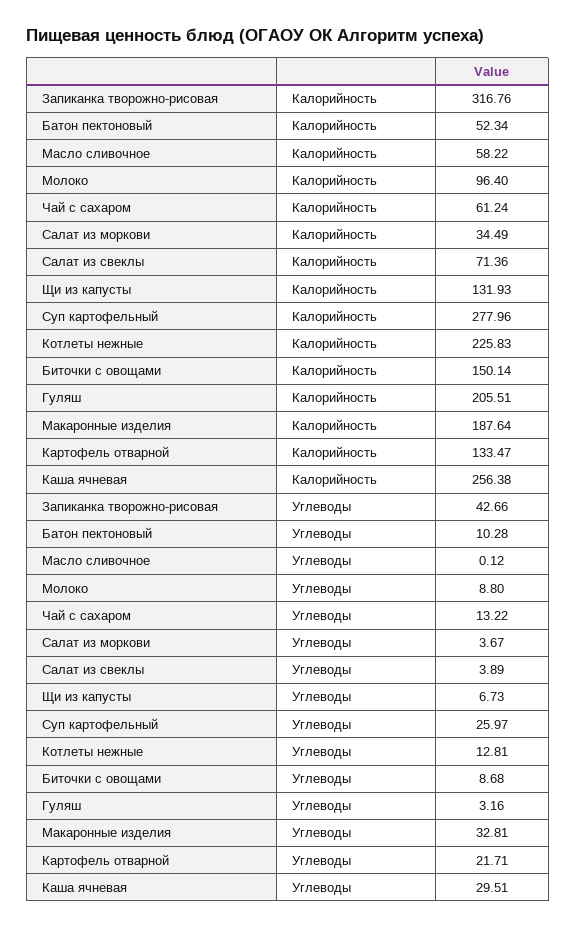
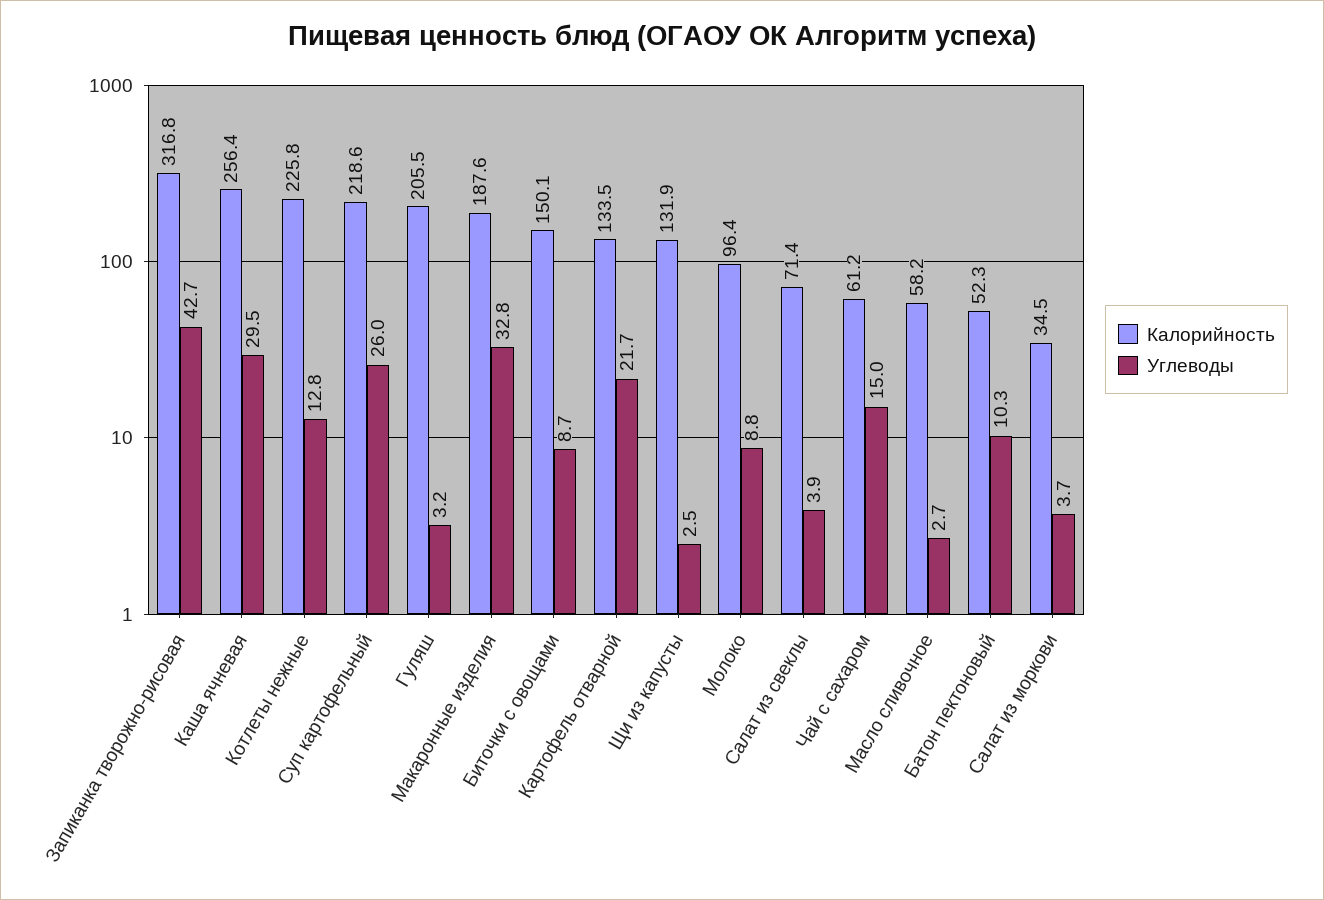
  {
    "Калорийность": {
      "Запиканка творожно-рисовая": 316.76,
      "Батон пектоновый": 52.34,
      "Масло сливочное": 58.22,
      "Молоко": 96.4,
      "Чай с сахаром": 61.24,
      "Салат из моркови": 34.49,
      "Салат из свеклы": 71.36,
      "Щи из капусты": 131.93,
-     "Суп картофельный": 277.96,
+     "Суп картофельный": 218.6,
      "Котлеты нежные": 225.83,
      "Биточки с овощами": 150.14,
      "Гуляш": 205.51,
      "Макаронные изделия": 187.64,
      "Картофель отварной": 133.47,
      "Каша ячневая": 256.38
    },
    "Углеводы": {
      "Запиканка творожно-рисовая": 42.66,
      "Батон пектоновый": 10.28,
-     "Масло сливочное": 0.12,
+     "Масло сливочное": 2.7,
      "Молоко": 8.8,
-     "Чай с сахаром": 13.22,
+     "Чай с сахаром": 15,
      "Салат из моркови": 3.67,
      "Салат из свеклы": 3.89,
-     "Щи из капусты": 6.73,
+     "Щи из капусты": 2.5,
      "Суп картофельный": 25.97,
      "Котлеты нежные": 12.81,
      "Биточки с овощами": 8.68,
      "Гуляш": 3.16,
      "Макаронные изделия": 32.81,
      "Картофель отварной": 21.71,
      "Каша ячневая": 29.51
    }
  }

